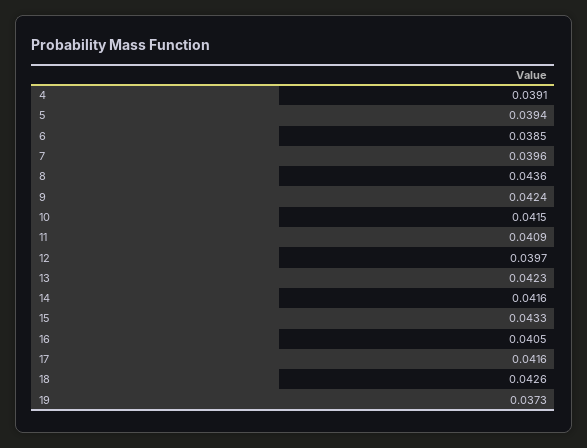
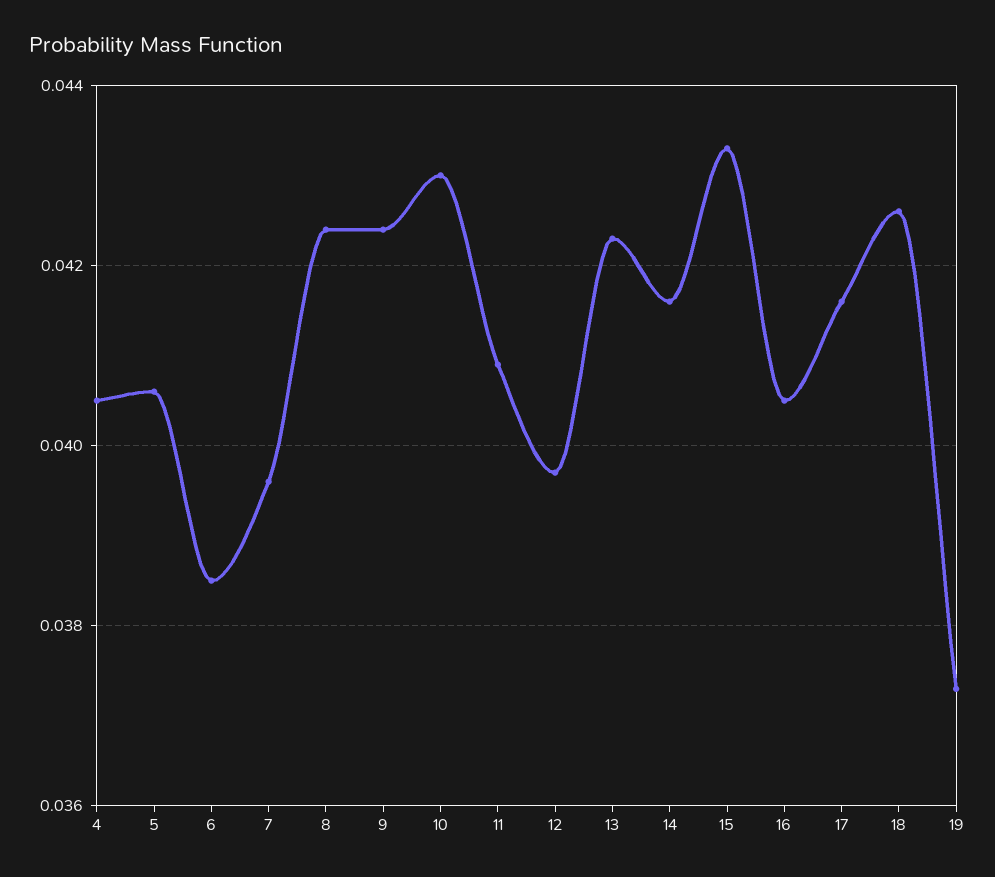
  {
-   "4": 0.0391,
+   "4": 0.0405,
-   "5": 0.0394,
+   "5": 0.0405,
    "6": 0.0385,
    "7": 0.0396,
-   "8": 0.0436,
+   "8": 0.0425,
    "9": 0.0424,
-   "10": 0.0415,
+   "10": 0.043,
    "11": 0.0409,
    "12": 0.0397,
    "13": 0.0423,
    "14": 0.0416,
    "15": 0.0433,
    "16": 0.0405,
    "17": 0.0416,
    "18": 0.0426,
    "19": 0.0373
  }

